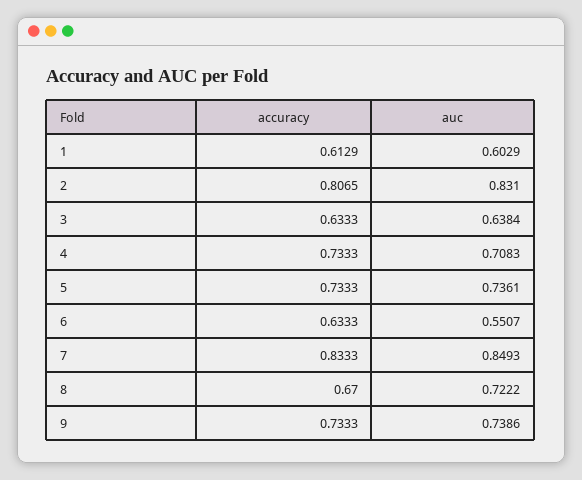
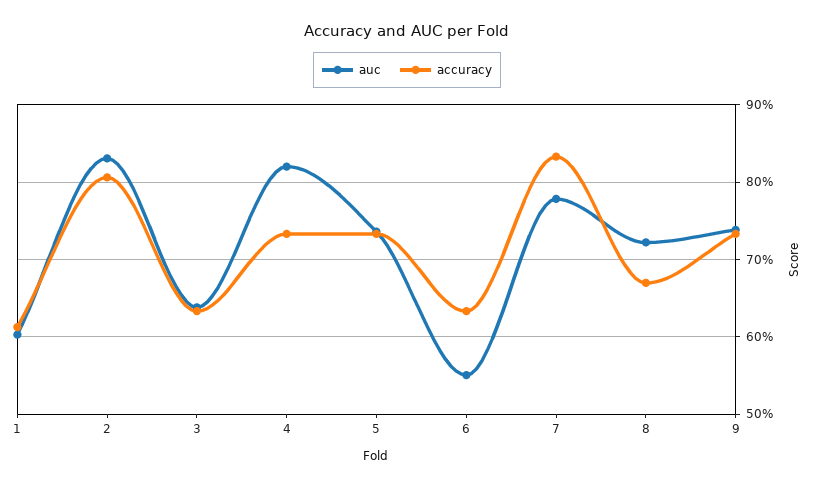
  {
    "accuracy": {
      "1": 0.6129,
      "2": 0.8065,
      "3": 0.6333,
      "4": 0.7333,
      "5": 0.7333,
      "6": 0.6333,
      "7": 0.8333,
      "8": 0.67,
      "9": 0.7333
    },
    "auc": {
      "1": 0.6029,
      "2": 0.831,
      "3": 0.6384,
-     "4": 0.7083,
+     "4": 0.82,
      "5": 0.7361,
      "6": 0.5507,
-     "7": 0.8493,
+     "7": 0.78,
      "8": 0.7222,
      "9": 0.7386
    }
  }

